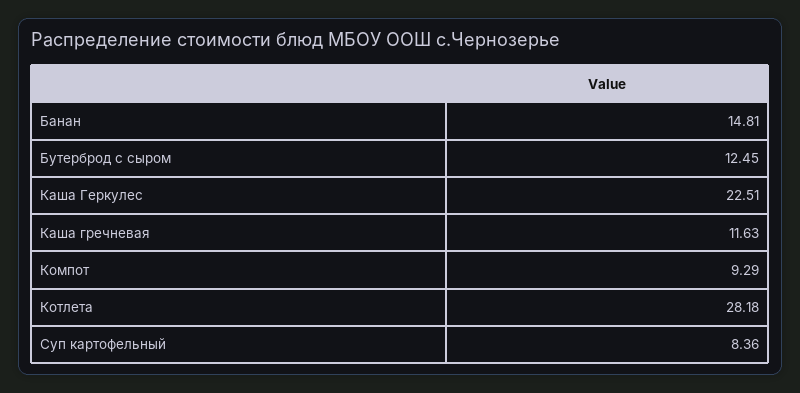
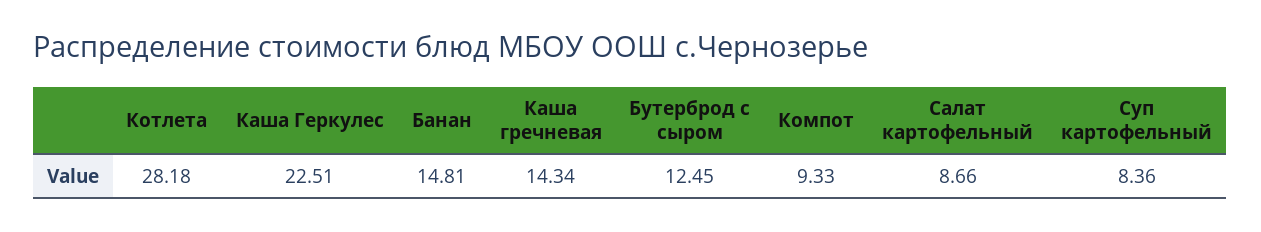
  {
    "Банан": 14.81,
    "Бутерброд с сыром": 12.45,
    "Каша Геркулес": 22.51,
-   "Каша гречневая": 11.63,
+   "Каша гречневая": 14.34,
-   "Компот": 9.29,
+   "Компот": 9.33,
    "Котлета": 28.18,
-   "Суп картофельный": 8.36
+   "Суп картофельный": 8.36,
+   "Салат картофельный": 8.66
  }

